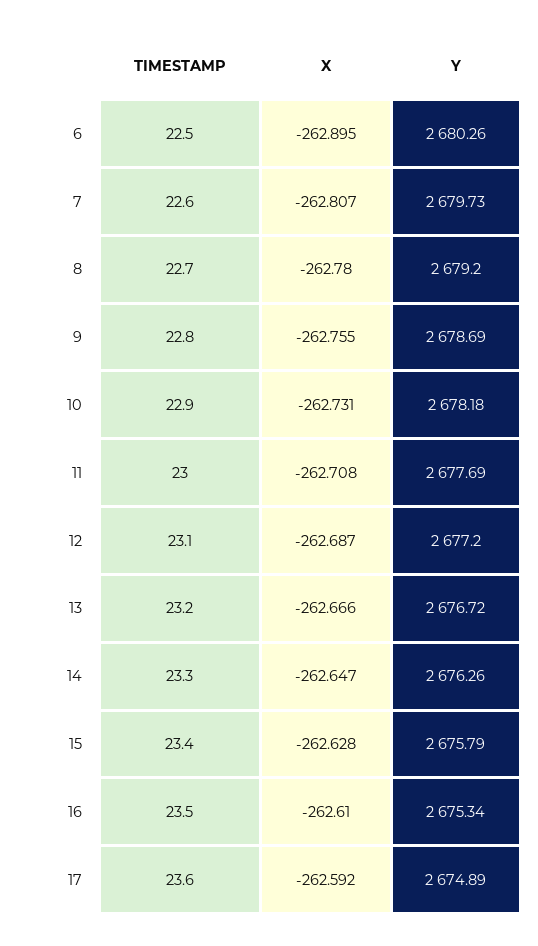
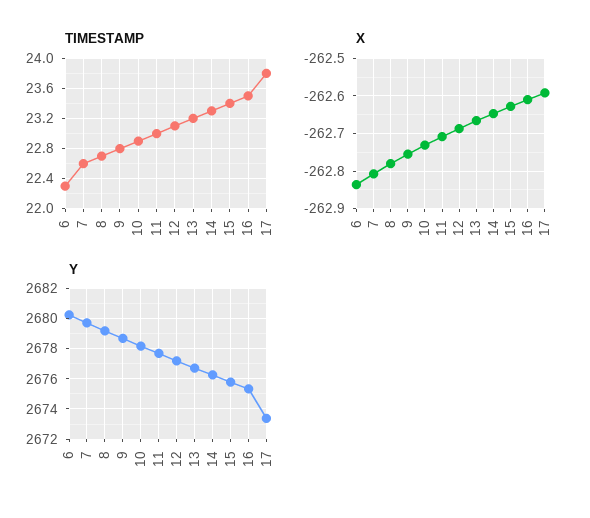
  {
    "TIMESTAMP": {
-     "6": 22.5,
+     "6": 22.3,
      "7": 22.6,
      "8": 22.7,
      "9": 22.8,
      "10": 22.9,
      "11": 23,
      "12": 23.1,
      "13": 23.2,
      "14": 23.3,
      "15": 23.4,
      "16": 23.5,
-     "17": 23.6
+     "17": 23.8
    },
    "X": {
-     "6": -262.895,
+     "6": -262.84,
      "7": -262.807,
      "8": -262.78,
      "9": -262.755,
      "10": -262.731,
      "11": -262.708,
      "12": -262.687,
      "13": -262.666,
      "14": -262.647,
      "15": -262.628,
      "16": -262.61,
      "17": -262.592
    },
    "Y": {
      "6": 2680.26,
      "7": 2679.73,
      "8": 2679.2,
      "9": 2678.69,
      "10": 2678.18,
      "11": 2677.69,
      "12": 2677.2,
      "13": 2676.72,
      "14": 2676.26,
      "15": 2675.79,
      "16": 2675.34,
-     "17": 2674.89
+     "17": 2673.5
    }
  }

